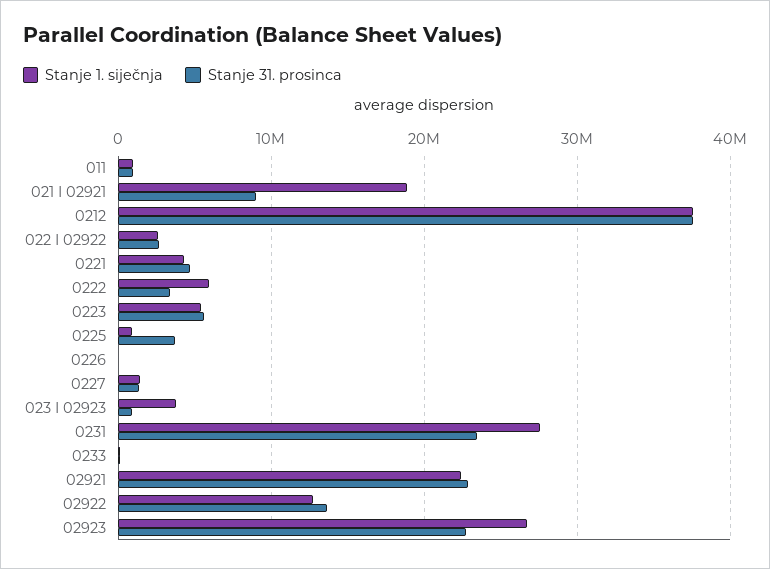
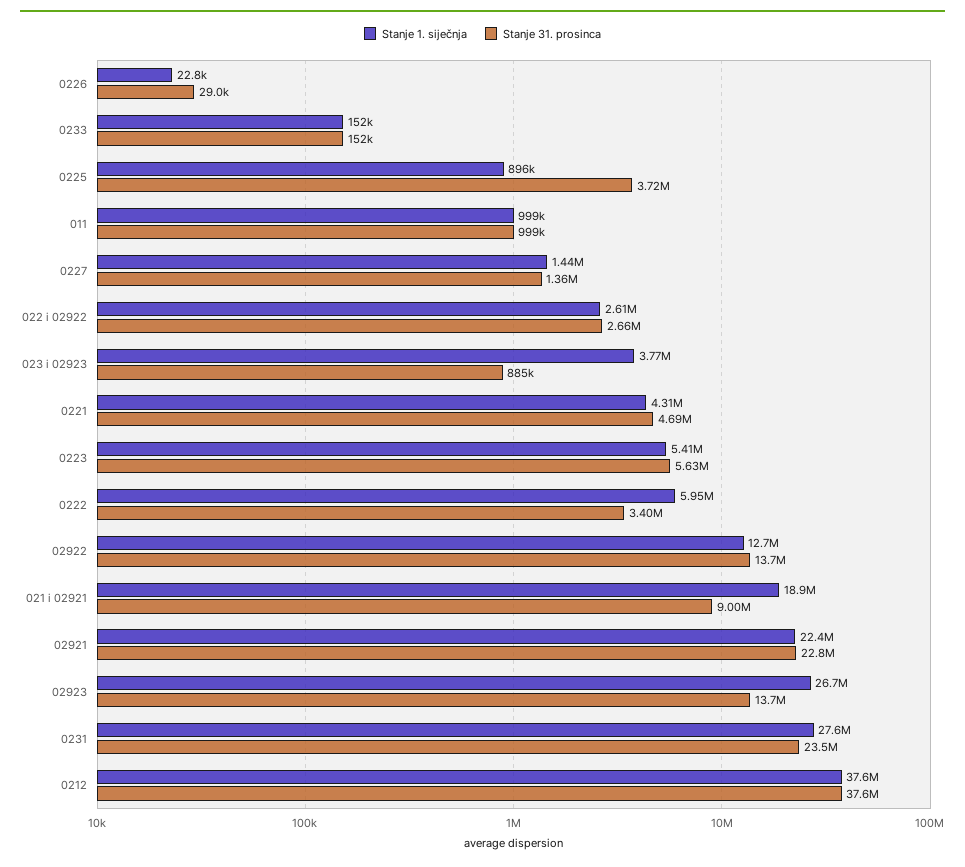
  {
    "Stanje 1. siječnja": {
      "011": 999000,
      "021 I 02921": 18900000,
      "0212": 37600000,
      "022 I 02922": 2610000,
      "0221": 4310000,
      "0222": 5950000,
      "0223": 5410000,
      "0225": 896000,
      "0226": 22800,
      "0227": 1440000,
      "023 I 02923": 3770000,
      "0231": 27600000,
      "0233": 152000,
      "02921": 22400000,
      "02922": 12700000,
      "02923": 26700000
    },
    "Stanje 31. prosinca": {
      "011": 999000,
      "021 I 02921": 9000000,
      "0212": 37600000,
      "022 I 02922": 2660000,
      "0221": 4690000,
      "0222": 3400000,
      "0223": 5630000,
      "0225": 3720000,
      "0226": 29000,
      "0227": 1360000,
      "023 I 02923": 885000,
      "0231": 23500000,
      "0233": 152000,
      "02921": 22800000,
      "02922": 13700000,
-     "02923": 23000000
+     "02923": 13700000
    }
  }

